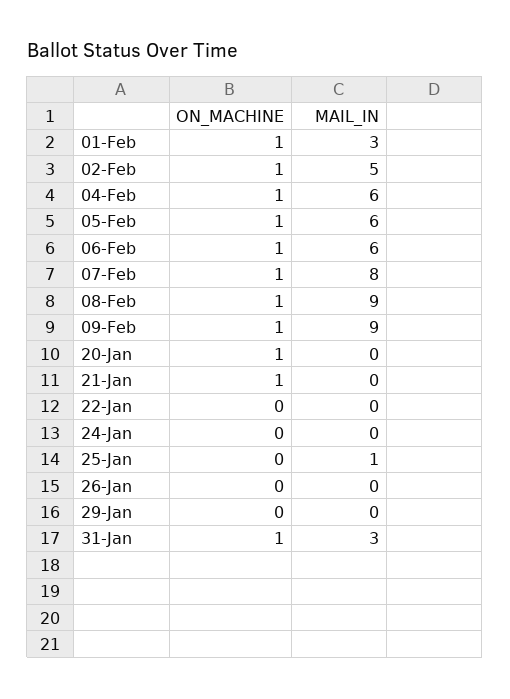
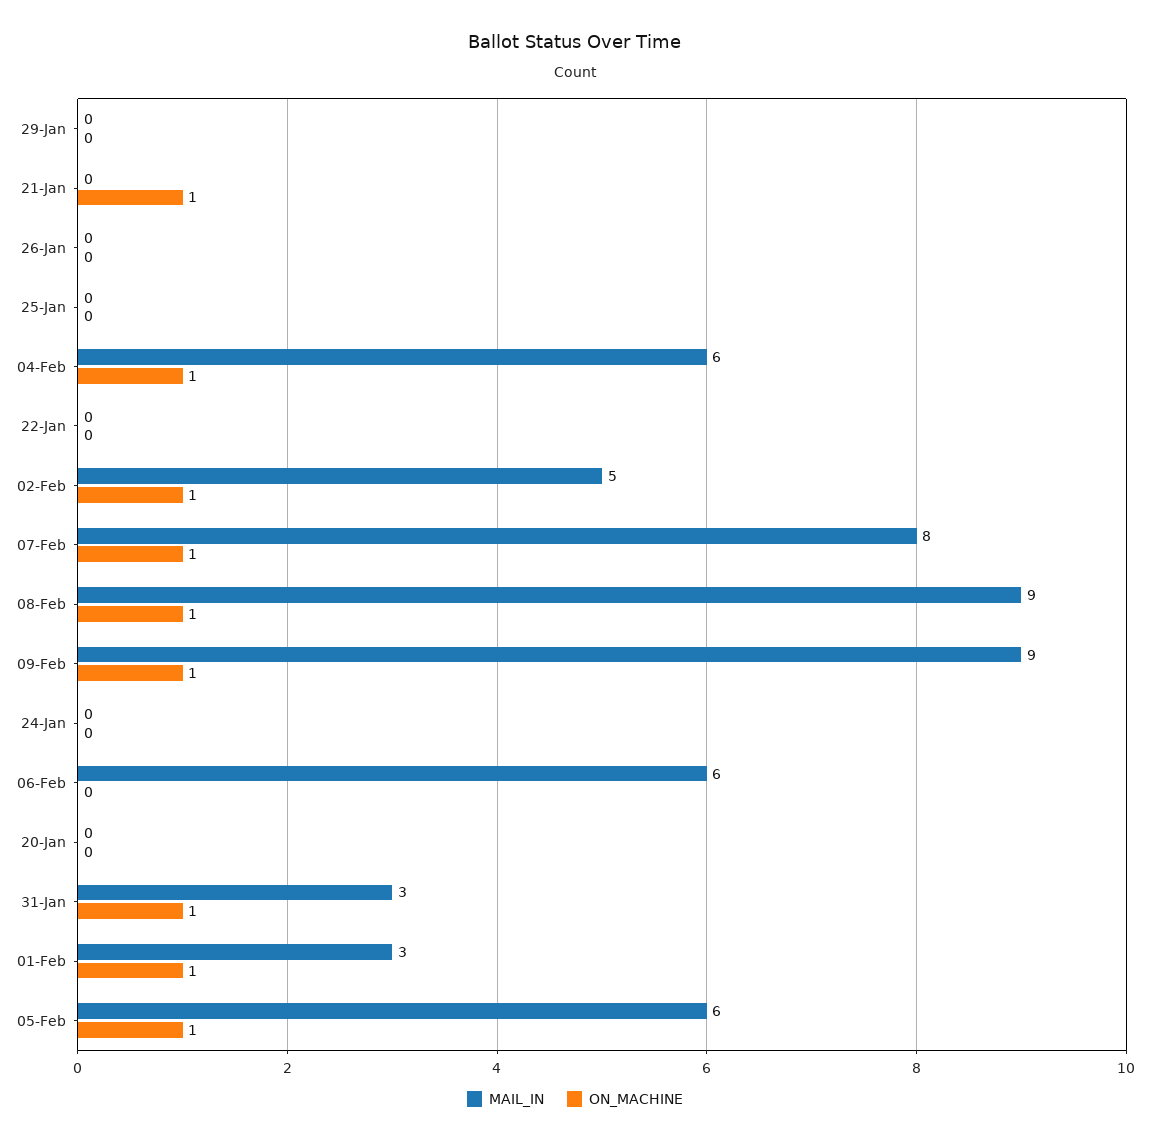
  {
    "ON_MACHINE": {
      "01-Feb": 1,
      "02-Feb": 1,
      "04-Feb": 1,
      "05-Feb": 1,
-     "06-Feb": 1,
+     "06-Feb": 0,
      "07-Feb": 1,
      "08-Feb": 1,
      "09-Feb": 1,
-     "20-Jan": 1,
+     "20-Jan": 0,
      "21-Jan": 1,
      "22-Jan": 0,
      "24-Jan": 0,
      "25-Jan": 0,
      "26-Jan": 0,
      "29-Jan": 0,
      "31-Jan": 1
    },
    "MAIL_IN": {
      "01-Feb": 3,
      "02-Feb": 5,
      "04-Feb": 6,
      "05-Feb": 6,
      "06-Feb": 6,
      "07-Feb": 8,
      "08-Feb": 9,
      "09-Feb": 9,
      "20-Jan": 0,
      "21-Jan": 0,
      "22-Jan": 0,
      "24-Jan": 0,
-     "25-Jan": 1,
+     "25-Jan": 0,
      "26-Jan": 0,
      "29-Jan": 0,
      "31-Jan": 3
    }
  }

